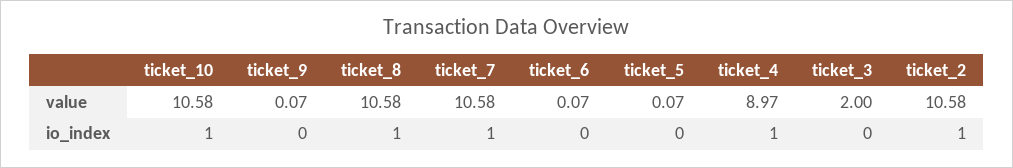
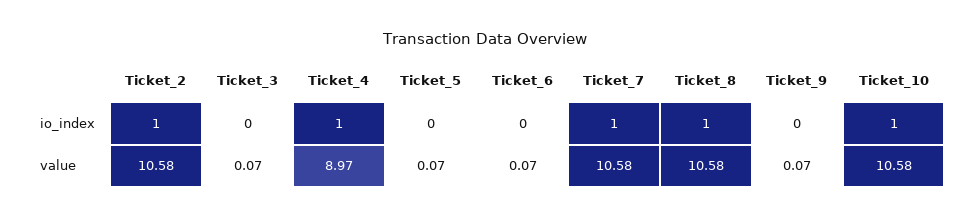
  {
    "ticket_10": {
      "value": 10.58,
      "io_index": 1
    },
    "ticket_9": {
      "value": 0.07,
      "io_index": 0
    },
    "ticket_8": {
      "value": 10.58,
      "io_index": 1
    },
    "ticket_7": {
      "value": 10.58,
      "io_index": 1
    },
    "ticket_6": {
      "value": 0.07,
      "io_index": 0
    },
    "ticket_5": {
      "value": 0.07,
      "io_index": 0
    },
    "ticket_4": {
      "value": 8.97,
      "io_index": 1
    },
    "ticket_3": {
-     "value": 2,
+     "value": 0.07,
      "io_index": 0
    },
    "ticket_2": {
      "value": 10.58,
      "io_index": 1
    }
  }

